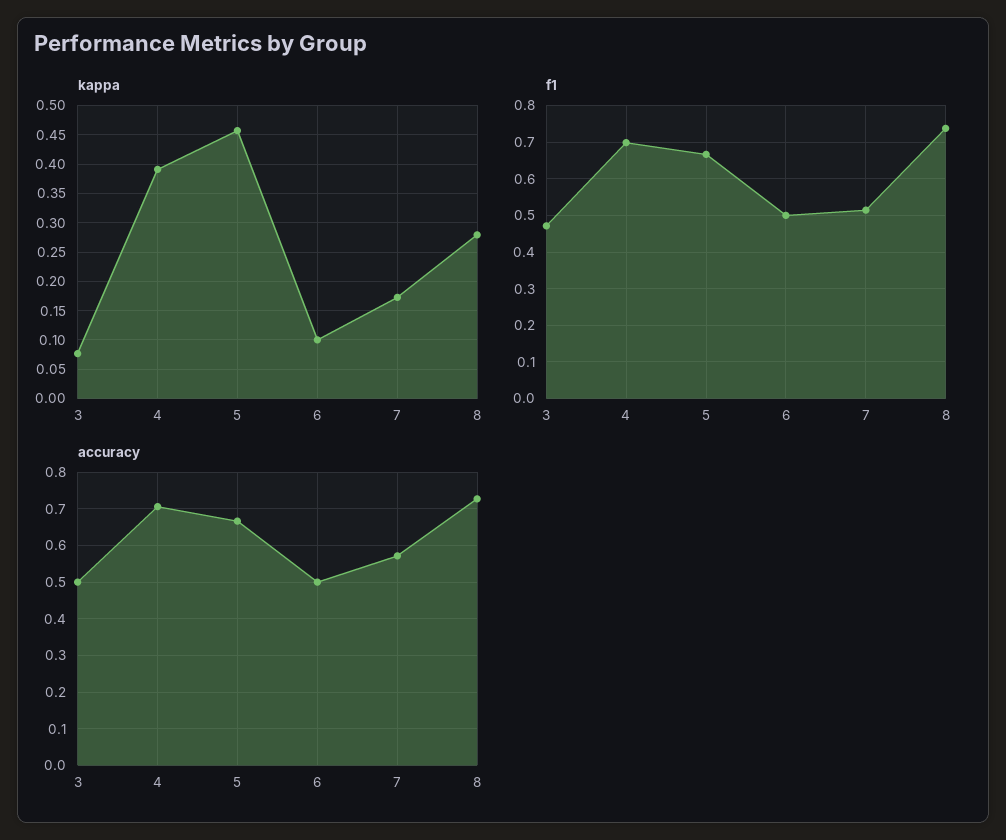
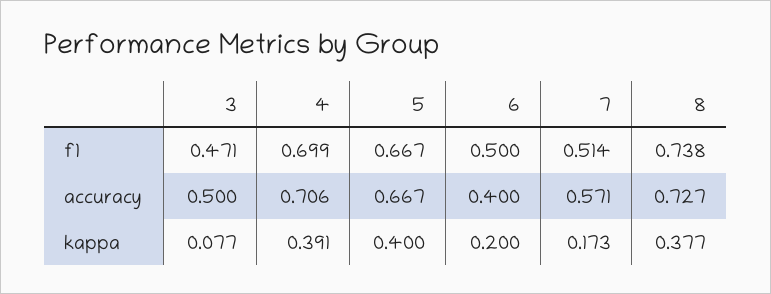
  {
    "kappa": {
      "3": 0.077,
      "4": 0.391,
-     "5": 0.45,
+     "5": 0.4,
-     "6": 0.1,
+     "6": 0.2,
      "7": 0.173,
-     "8": 0.275
+     "8": 0.377
    },
    "f1": {
      "3": 0.471,
      "4": 0.699,
      "5": 0.667,
      "6": 0.5,
      "7": 0.514,
      "8": 0.738
    },
    "accuracy": {
      "3": 0.5,
      "4": 0.706,
      "5": 0.667,
-     "6": 0.5,
+     "6": 0.4,
      "7": 0.571,
      "8": 0.727
    }
  }

